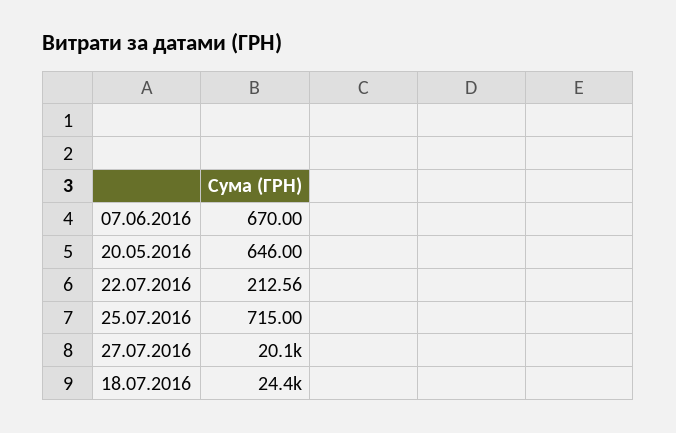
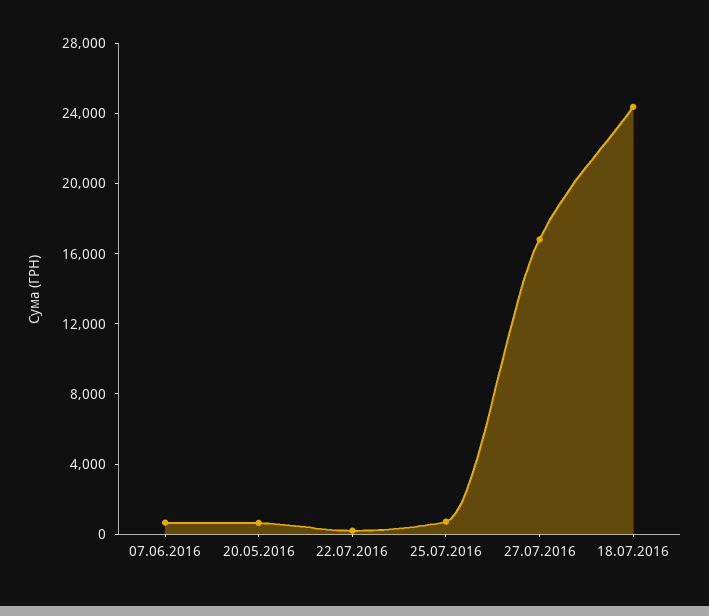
  {
    "07.06.2016": 670,
    "20.05.2016": 646,
    "22.07.2016": 212.56,
    "25.07.2016": 715,
-   "27.07.2016": 20100,
+   "27.07.2016": 17000,
    "18.07.2016": 24400
  }

